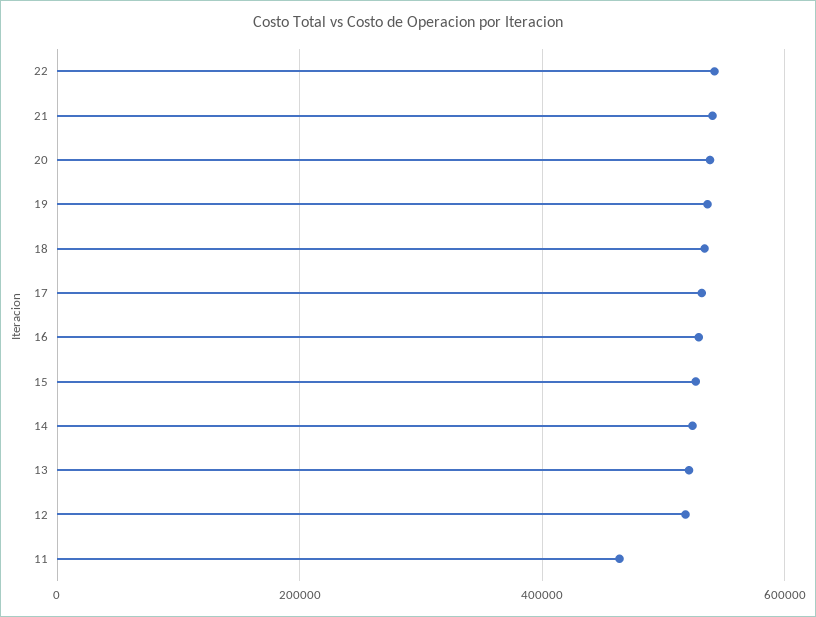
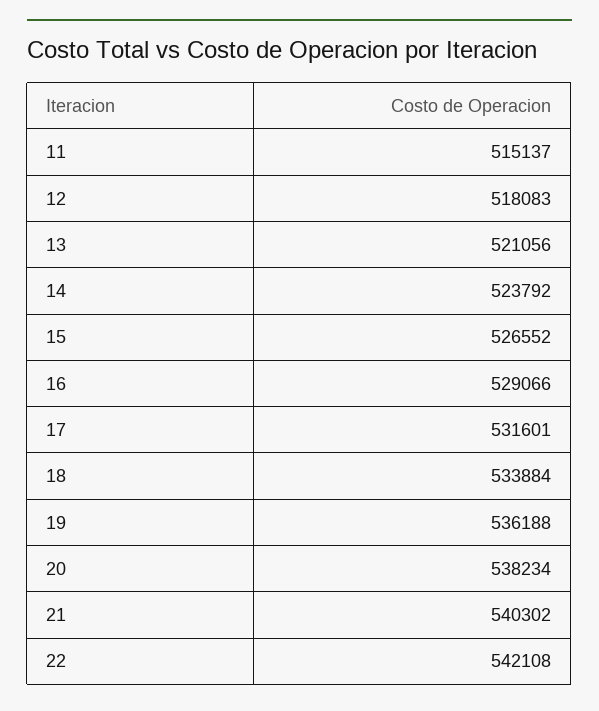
  {
    "22": 542108,
    "21": 540302,
    "20": 538234,
    "19": 536188,
    "18": 533884,
    "17": 531601,
    "16": 529066,
    "15": 526552,
    "14": 523792,
    "13": 521056,
    "12": 518083,
-   "11": 460000
+   "11": 515137
  }

